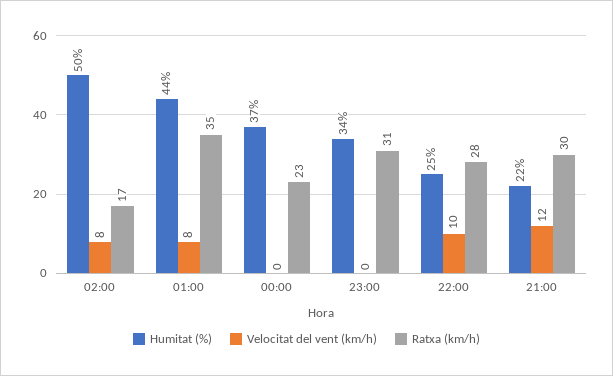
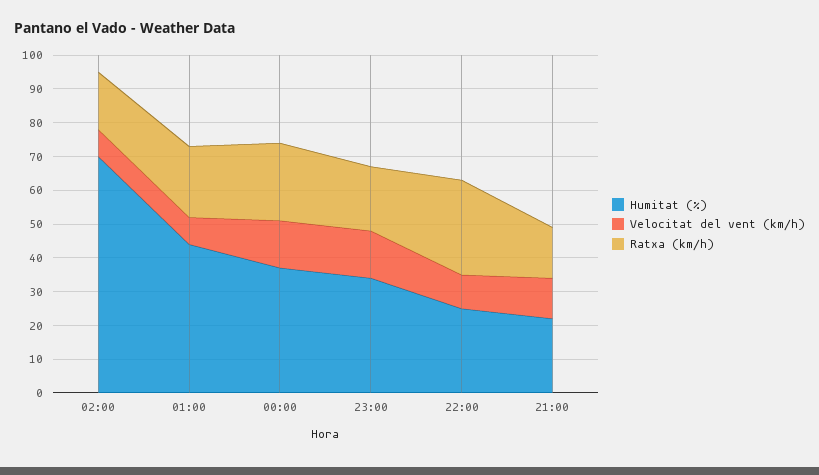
  {
    "Humitat (%)": {
-     "02:00": 50,
+     "02:00": 70,
      "01:00": 44,
      "00:00": 37,
      "23:00": 34,
      "22:00": 25,
      "21:00": 22
    },
    "Velocitat del vent (km/h)": {
      "02:00": 8,
      "01:00": 8,
-     "00:00": 0,
+     "00:00": 15,
-     "23:00": 0,
+     "23:00": 15,
      "22:00": 10,
      "21:00": 12
    },
    "Ratxa (km/h)": {
      "02:00": 17,
-     "01:00": 35,
+     "01:00": 20,
      "00:00": 23,
-     "23:00": 31,
+     "23:00": 20,
      "22:00": 28,
-     "21:00": 30
+     "21:00": 15
    }
  }

